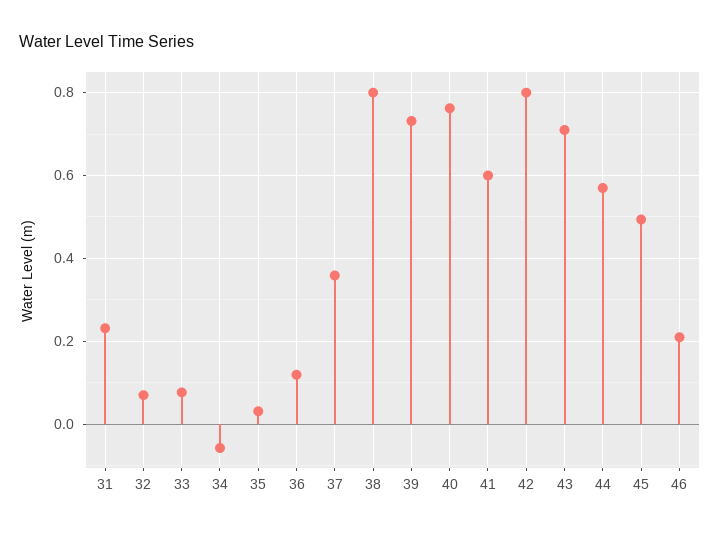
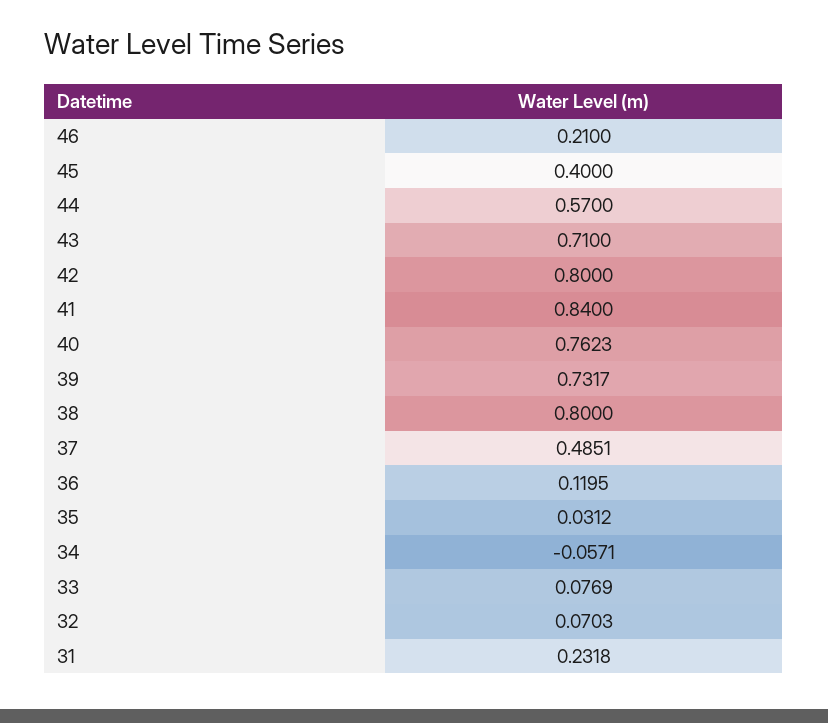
  {
    "31": 0.2318,
    "32": 0.0703,
    "33": 0.0769,
    "34": -0.0571,
    "35": 0.0312,
    "36": 0.1195,
-   "37": 0.36,
+   "37": 0.4851,
    "38": 0.8,
    "39": 0.7317,
    "40": 0.7623,
-   "41": 0.6,
+   "41": 0.84,
    "42": 0.8,
    "43": 0.71,
    "44": 0.57,
-   "45": 0.5,
+   "45": 0.4,
    "46": 0.21
  }

